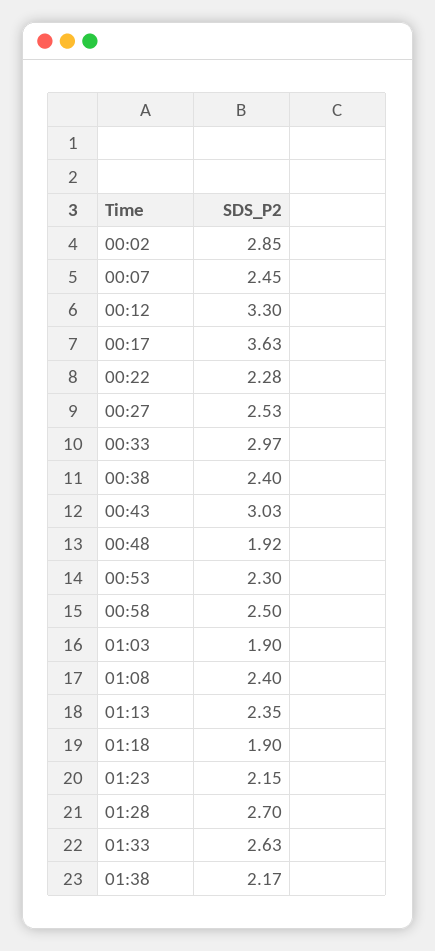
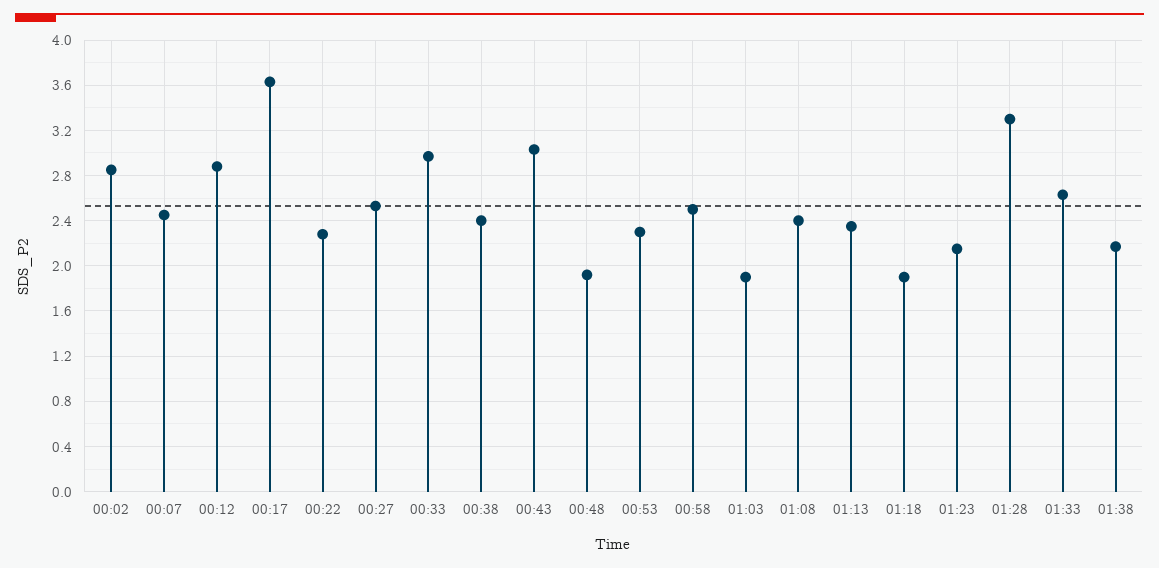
  {
    "00:02": 2.85,
    "00:07": 2.45,
-   "00:12": 3.3,
+   "00:12": 2.9,
    "00:17": 3.63,
    "00:22": 2.28,
    "00:27": 2.53,
    "00:33": 2.97,
    "00:38": 2.4,
    "00:43": 3.03,
    "00:48": 1.92,
    "00:53": 2.3,
    "00:58": 2.5,
    "01:03": 1.9,
    "01:08": 2.4,
    "01:13": 2.35,
    "01:18": 1.9,
    "01:23": 2.15,
-   "01:28": 2.7,
+   "01:28": 3.3,
    "01:33": 2.63,
    "01:38": 2.17
  }

